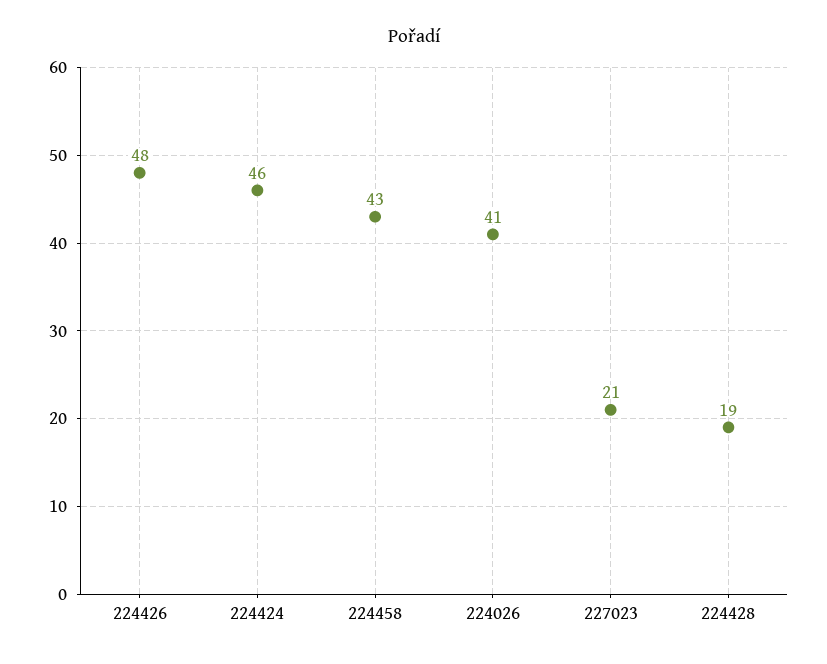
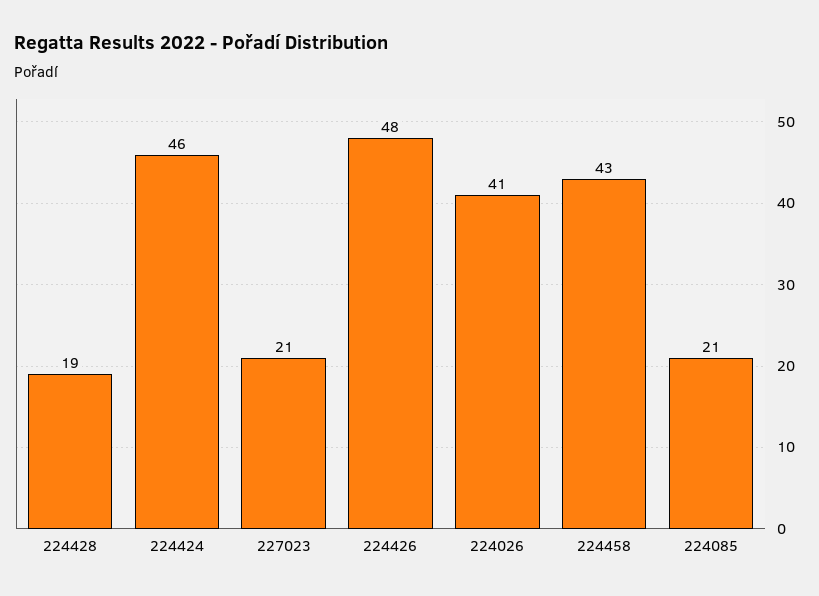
  {
    "224426": 48,
    "224424": 46,
    "224458": 43,
    "224026": 41,
    "227023": 21,
-   "224428": 19
+   "224428": 19,
+   "224085": 21
  }

